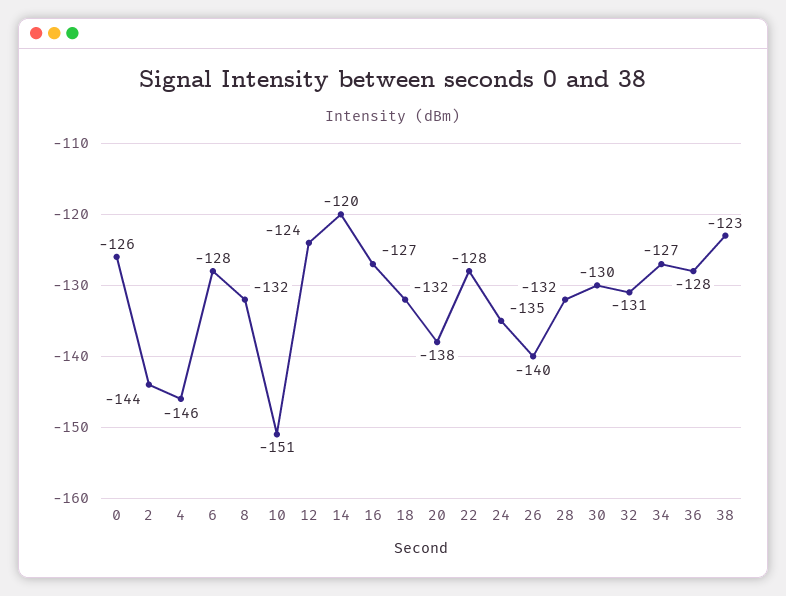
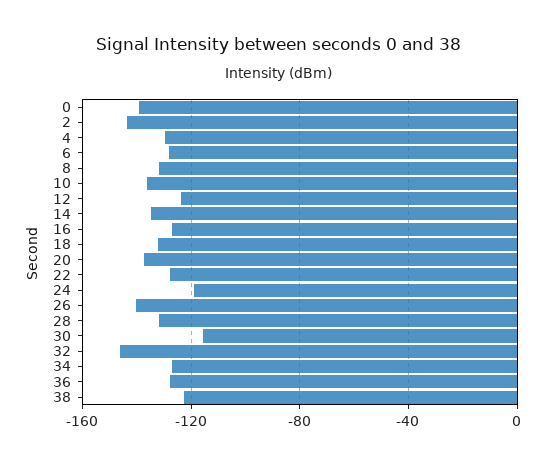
  {
-   "0": -126,
+   "0": -140,
    "2": -144,
-   "4": -146,
+   "4": -130,
    "6": -128,
    "8": -132,
-   "10": -151,
+   "10": -135,
    "12": -124,
-   "14": -120,
+   "14": -135,
    "16": -127,
    "18": -132,
    "20": -138,
    "22": -128,
-   "24": -135,
+   "24": -120,
    "26": -140,
    "28": -132,
-   "30": -130,
+   "30": -115,
-   "32": -131,
+   "32": -145,
    "34": -127,
    "36": -128,
    "38": -123
  }

